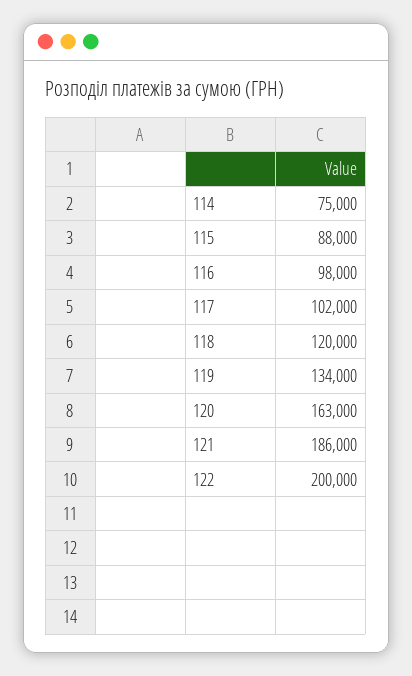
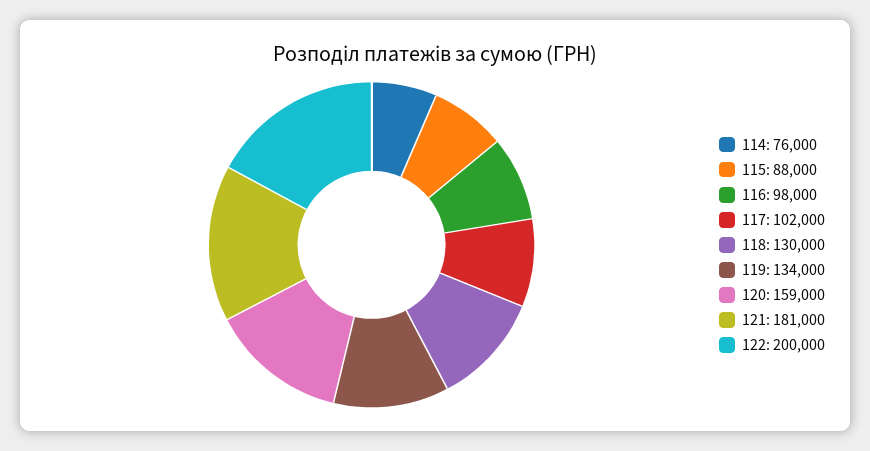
  {
-   "114": 75000,
+   "114": 76000,
    "115": 88000,
    "116": 98000,
    "117": 102000,
-   "118": 120000,
+   "118": 130000,
    "119": 134000,
-   "120": 163000,
+   "120": 159000,
-   "121": 186000,
+   "121": 181000,
    "122": 200000
  }

